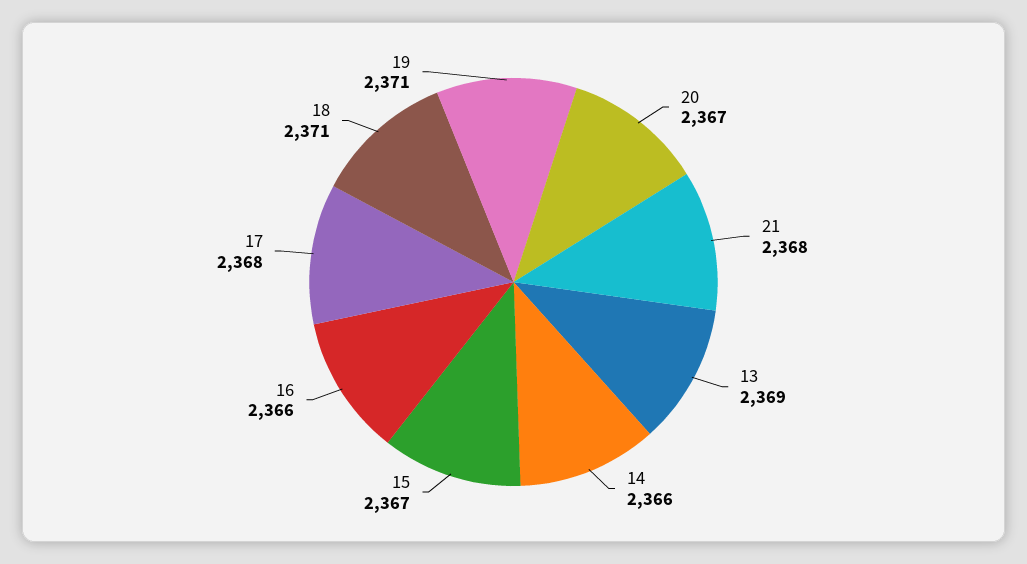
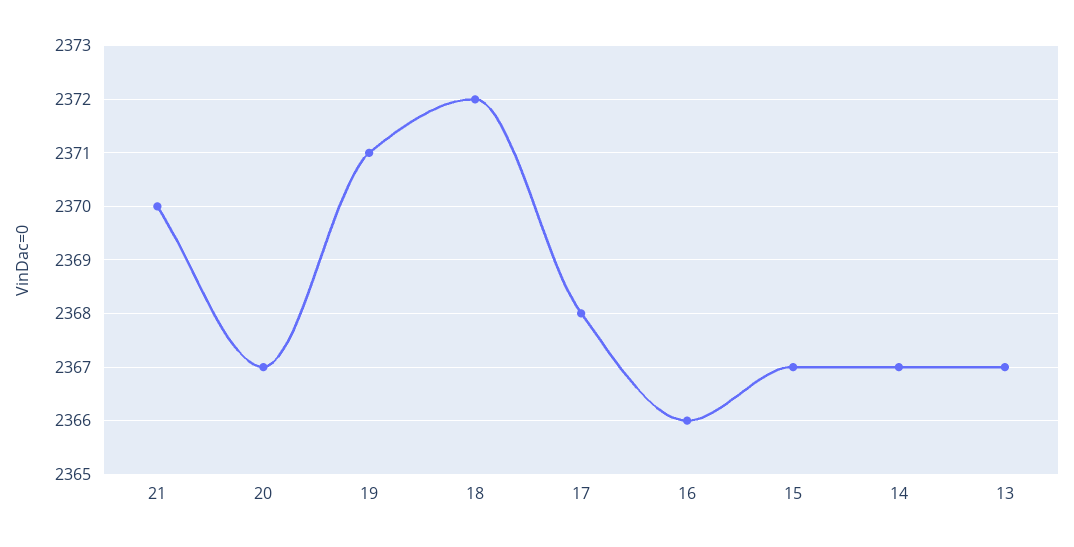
  {
    "20": 2367,
-   "21": 2368,
+   "21": 2370,
-   "13": 2369,
+   "13": 2367,
-   "14": 2366,
+   "14": 2367,
    "15": 2367,
    "16": 2366,
    "17": 2368,
-   "18": 2371,
+   "18": 2372,
    "19": 2371
  }

